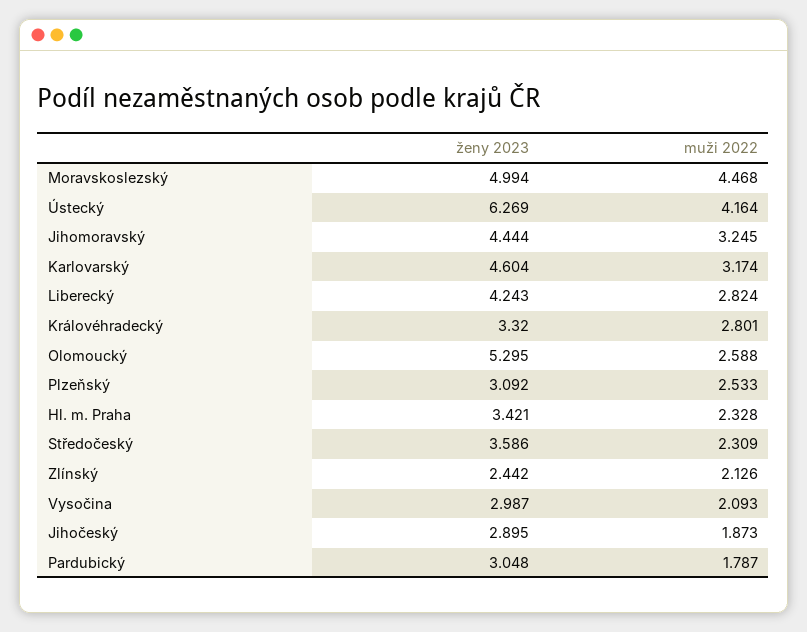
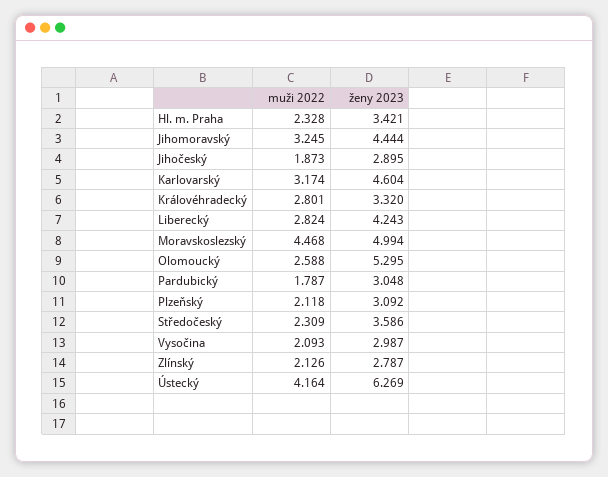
  {
    "ženy 2023": {
      "Moravskoslezský": 4.994,
      "Ústecký": 6.269,
      "Jihomoravský": 4.444,
      "Karlovarský": 4.604,
      "Liberecký": 4.243,
      "Královéhradecký": 3.32,
      "Olomoucký": 5.295,
      "Plzeňský": 3.092,
      "Hl. m. Praha": 3.421,
      "Středočeský": 3.586,
-     "Zlínský": 2.442,
+     "Zlínský": 2.787,
      "Vysočina": 2.987,
      "Jihočeský": 2.895,
      "Pardubický": 3.048
    },
    "muži 2022": {
      "Moravskoslezský": 4.468,
      "Ústecký": 4.164,
      "Jihomoravský": 3.245,
      "Karlovarský": 3.174,
      "Liberecký": 2.824,
      "Královéhradecký": 2.801,
      "Olomoucký": 2.588,
-     "Plzeňský": 2.533,
+     "Plzeňský": 2.118,
      "Hl. m. Praha": 2.328,
      "Středočeský": 2.309,
      "Zlínský": 2.126,
      "Vysočina": 2.093,
      "Jihočeský": 1.873,
      "Pardubický": 1.787
    }
  }

